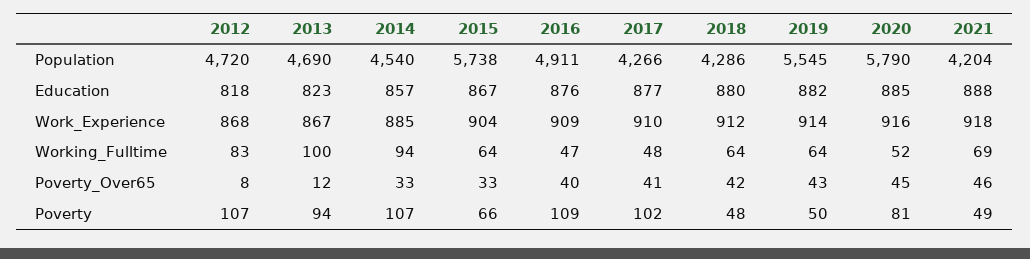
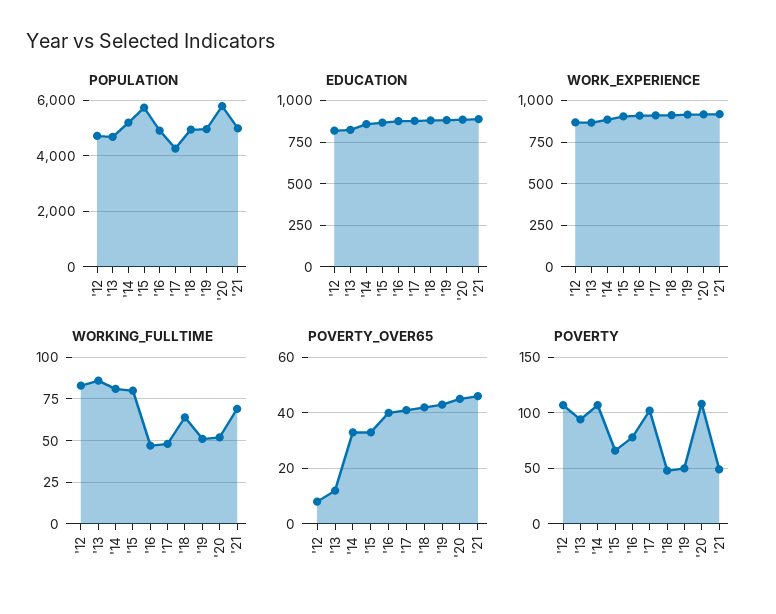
  {
    "Population": {
      "2012": 4720,
      "2013": 4690,
-     "2014": 4540,
+     "2014": 5250,
      "2015": 5738,
      "2016": 4911,
      "2017": 4266,
-     "2018": 4286,
+     "2018": 5000,
-     "2019": 5545,
+     "2019": 5000,
      "2020": 5790,
-     "2021": 4204
+     "2021": 5000
    },
    "Education": {
      "2012": 818,
      "2013": 823,
      "2014": 857,
      "2015": 867,
      "2016": 876,
      "2017": 877,
      "2018": 880,
      "2019": 882,
      "2020": 885,
      "2021": 888
    },
    "Work_Experience": {
      "2012": 868,
      "2013": 867,
      "2014": 885,
      "2015": 904,
      "2016": 909,
      "2017": 910,
      "2018": 912,
      "2019": 914,
      "2020": 916,
      "2021": 918
    },
    "Working_Fulltime": {
      "2012": 83,
-     "2013": 100,
+     "2013": 85,
-     "2014": 94,
+     "2014": 80,
-     "2015": 64,
+     "2015": 80,
      "2016": 47,
      "2017": 48,
      "2018": 64,
-     "2019": 64,
+     "2019": 50,
      "2020": 52,
      "2021": 69
    },
    "Poverty_Over65": {
      "2012": 8,
      "2013": 12,
      "2014": 33,
      "2015": 33,
      "2016": 40,
      "2017": 41,
      "2018": 42,
      "2019": 43,
      "2020": 45,
      "2021": 46
    },
    "Poverty": {
      "2012": 107,
      "2013": 94,
      "2014": 107,
      "2015": 66,
-     "2016": 109,
+     "2016": 80,
      "2017": 102,
      "2018": 48,
      "2019": 50,
-     "2020": 81,
+     "2020": 110,
      "2021": 49
    }
  }

